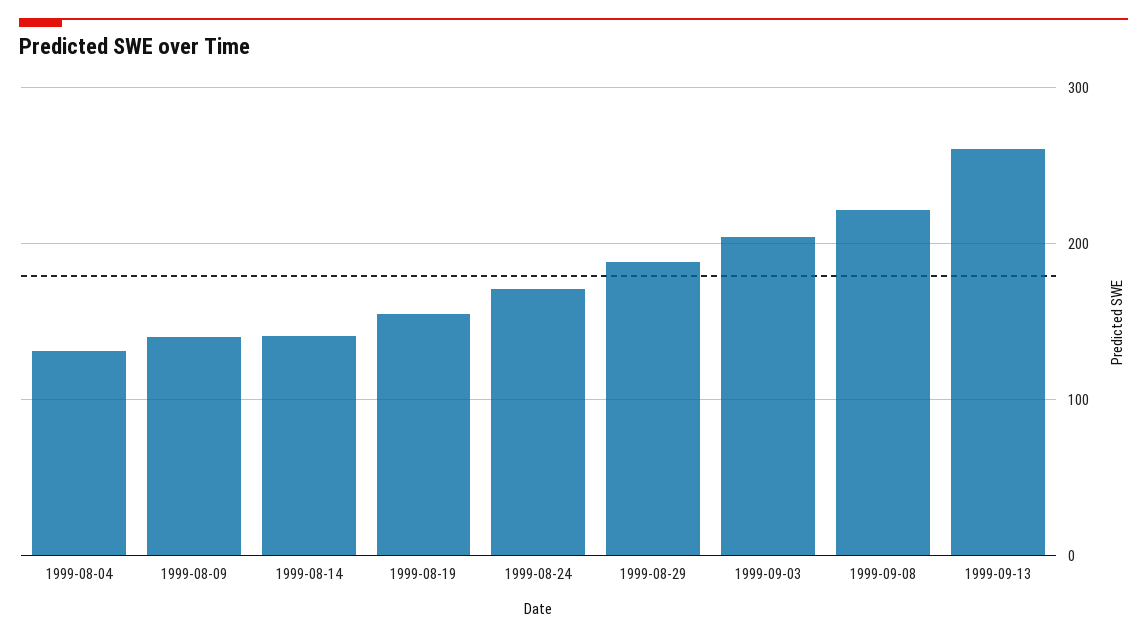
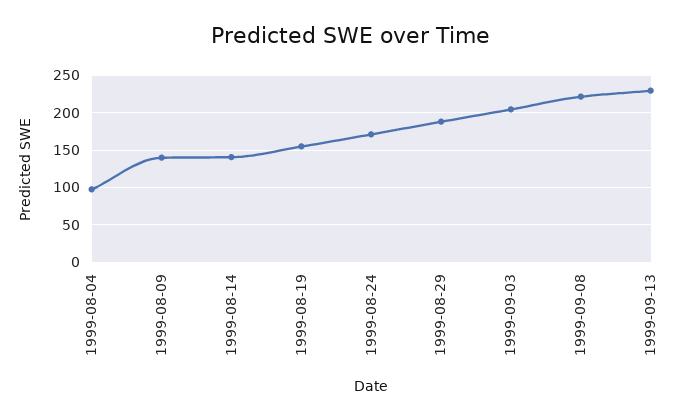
  {
-   "1999-08-04": 130,
+   "1999-08-04": 100,
    "1999-08-09": 140,
    "1999-08-14": 140,
    "1999-08-19": 150,
    "1999-08-24": 170,
    "1999-08-29": 190,
    "1999-09-03": 200,
    "1999-09-08": 220,
-   "1999-09-13": 260
+   "1999-09-13": 230
  }

